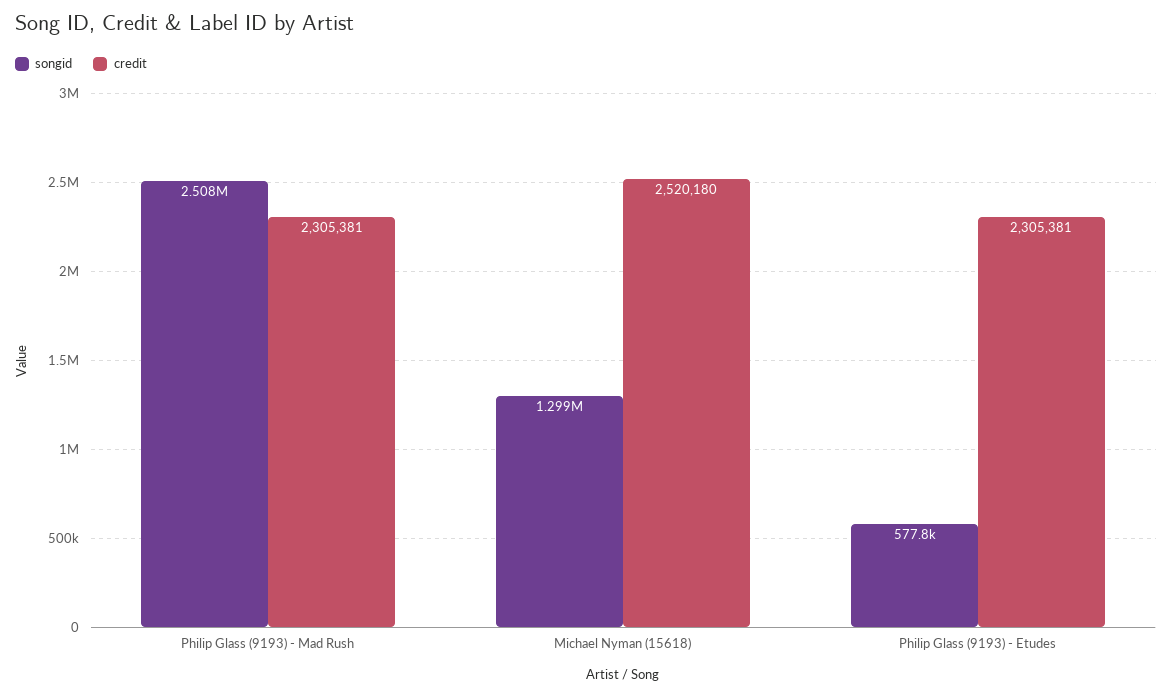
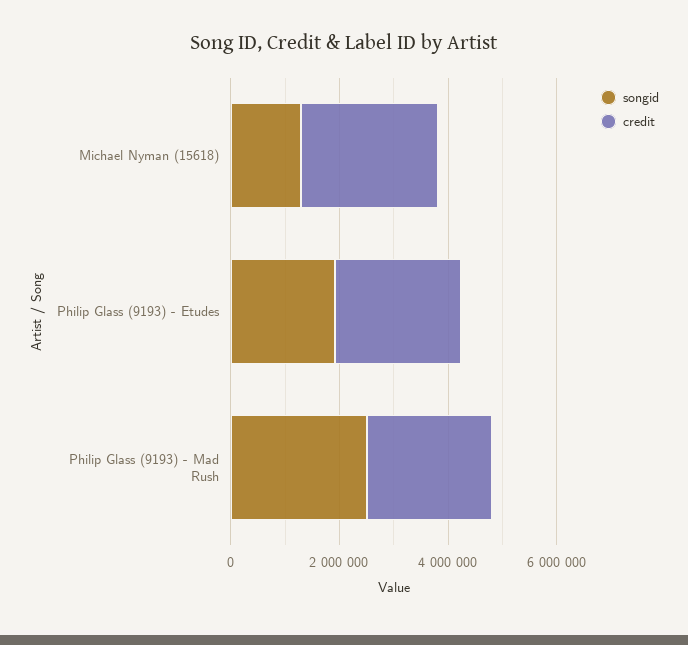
  {
    "songid": {
      "Philip Glass (9193) - Mad Rush": 2508000,
      "Michael Nyman (15618)": 1299000,
-     "Philip Glass (9193) - Etudes": 577800
+     "Philip Glass (9193) - Etudes": 2000000
    },
    "credit": {
      "Philip Glass (9193) - Mad Rush": 2305381,
      "Michael Nyman (15618)": 2520180,
      "Philip Glass (9193) - Etudes": 2305381
    }
  }

